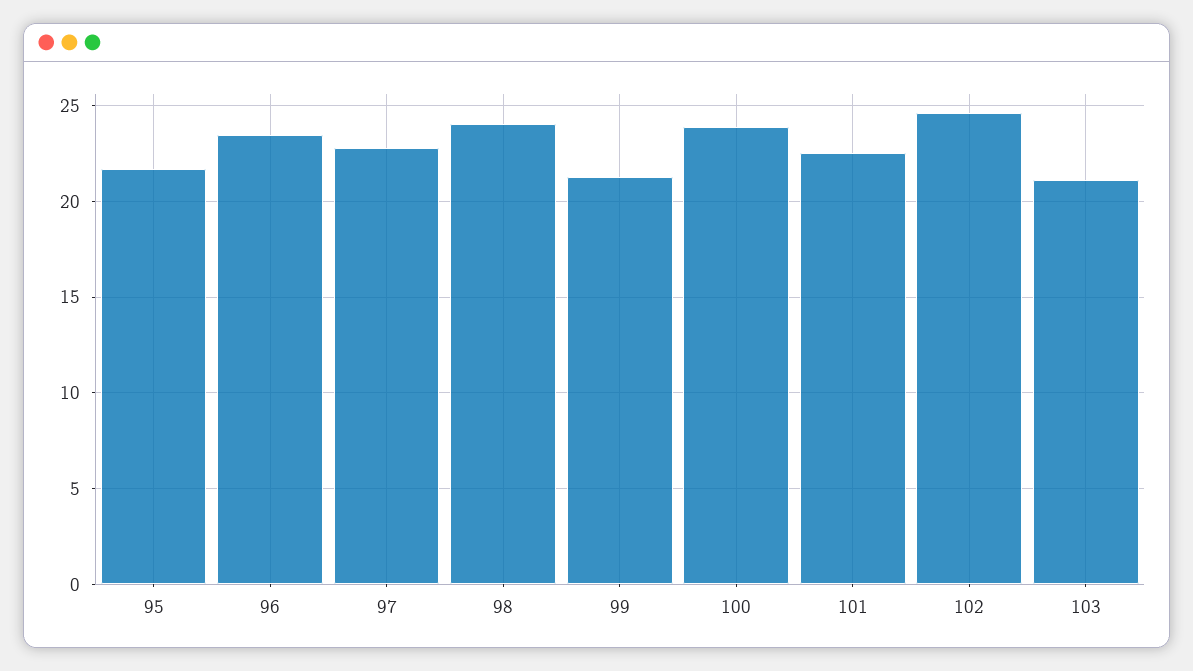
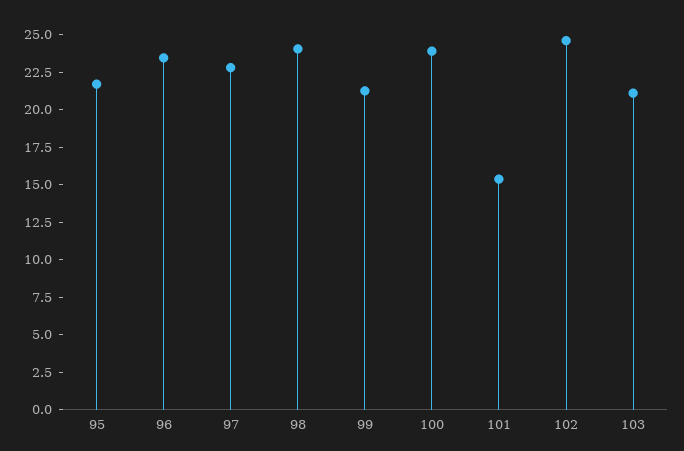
  {
    "95": 21.5,
    "96": 23.5,
    "97": 23,
    "98": 24,
    "99": 21.5,
    "100": 24,
-   "101": 22.5,
+   "101": 15,
    "102": 24.5,
    "103": 21
  }

